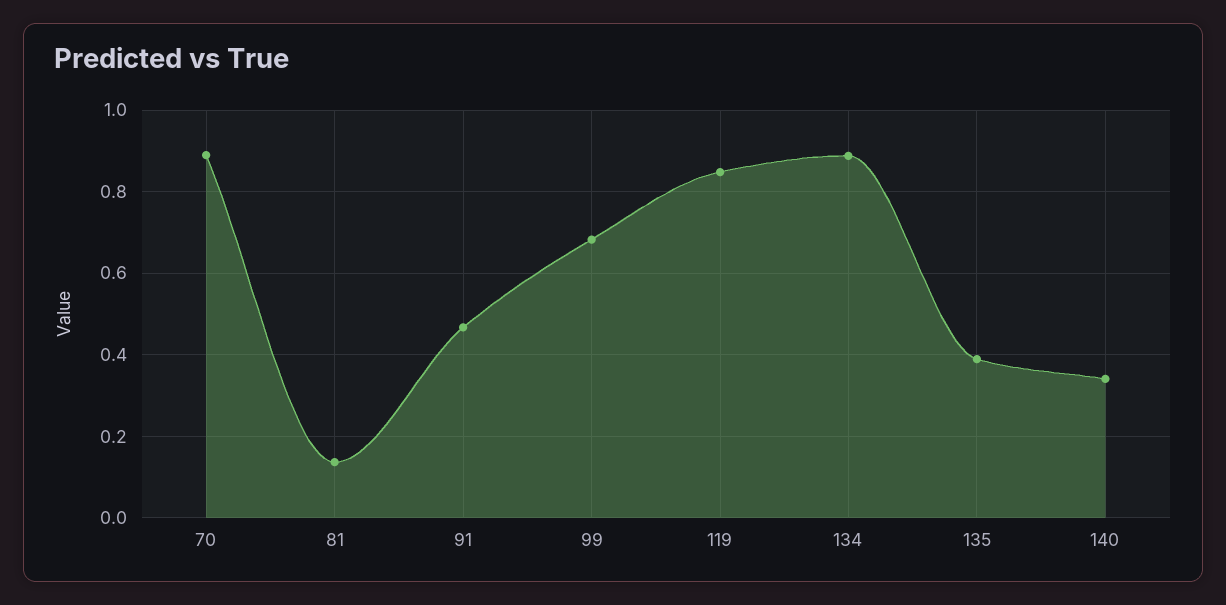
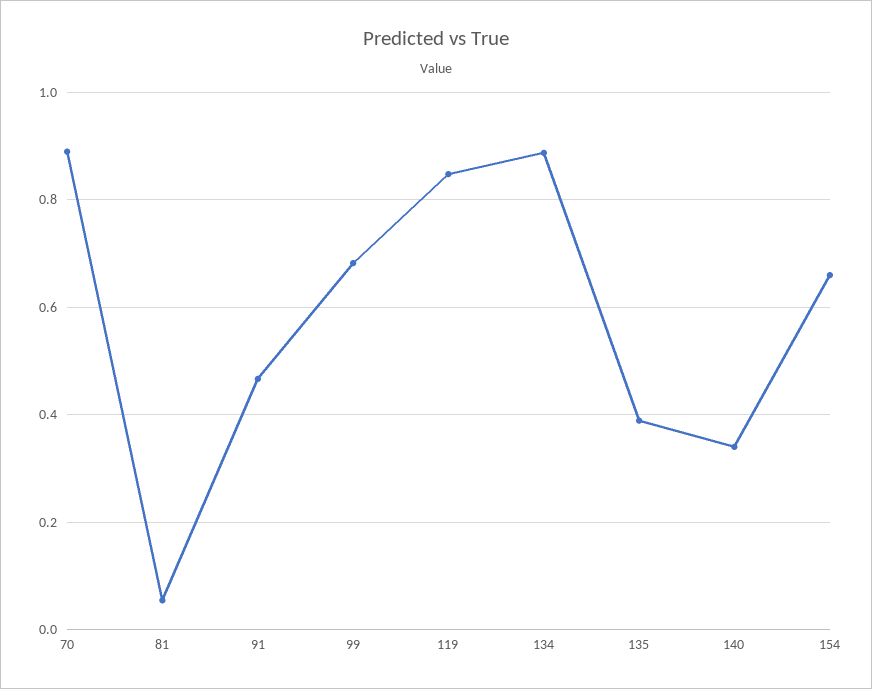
  {
    "70": 0.88,
-   "81": 0.14,
+   "81": 0.06,
    "91": 0.46,
    "99": 0.68,
    "119": 0.84,
    "134": 0.88,
    "135": 0.38,
-   "140": 0.34
+   "140": 0.34,
+   "154": 0.66
  }

